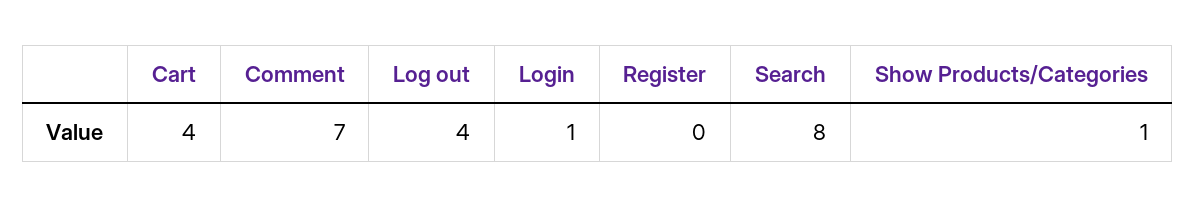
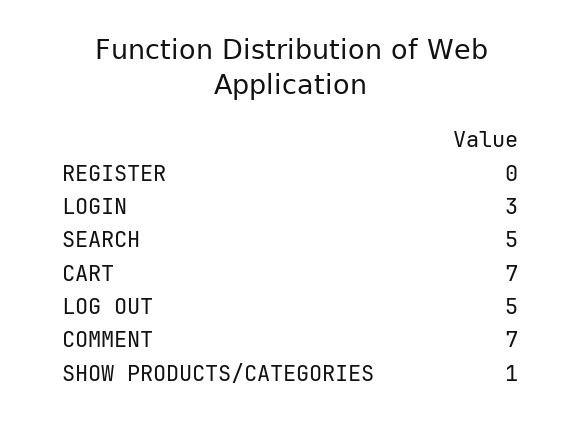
  {
-   "Cart": 4,
+   "Cart": 7,
    "Comment": 7,
-   "Log out": 4,
+   "Log out": 5,
-   "Login": 1,
+   "Login": 3,
    "Register": 0,
-   "Search": 8,
+   "Search": 5,
    "Show Products/Categories": 1
  }

